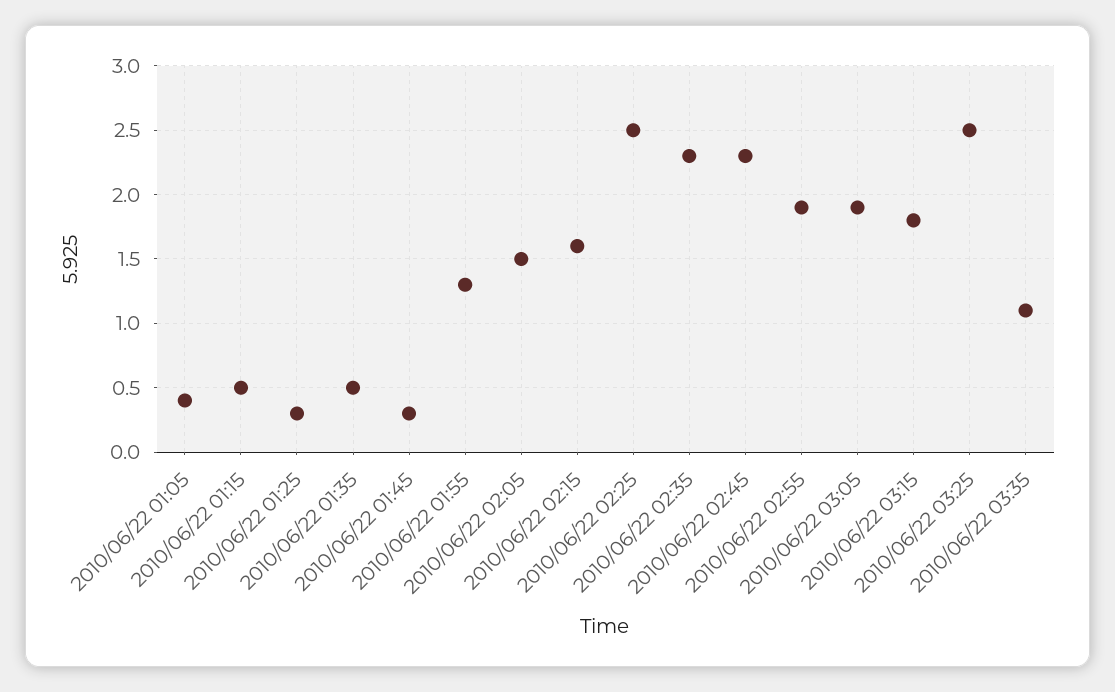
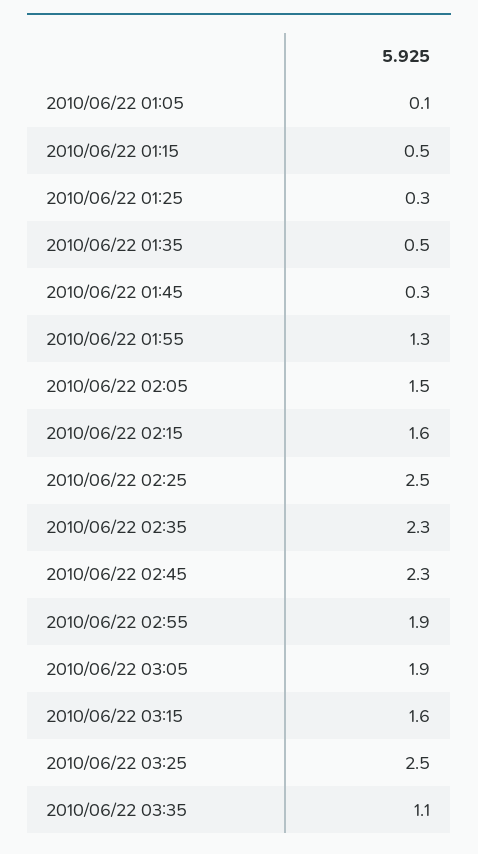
  {
-   "2010/06/22 01:05": 0.4,
+   "2010/06/22 01:05": 0.1,
    "2010/06/22 01:15": 0.5,
    "2010/06/22 01:25": 0.3,
    "2010/06/22 01:35": 0.5,
    "2010/06/22 01:45": 0.3,
    "2010/06/22 01:55": 1.3,
    "2010/06/22 02:05": 1.5,
    "2010/06/22 02:15": 1.6,
    "2010/06/22 02:25": 2.5,
    "2010/06/22 02:35": 2.3,
    "2010/06/22 02:45": 2.3,
    "2010/06/22 02:55": 1.9,
    "2010/06/22 03:05": 1.9,
-   "2010/06/22 03:15": 1.8,
+   "2010/06/22 03:15": 1.6,
    "2010/06/22 03:25": 2.5,
    "2010/06/22 03:35": 1.1
  }

